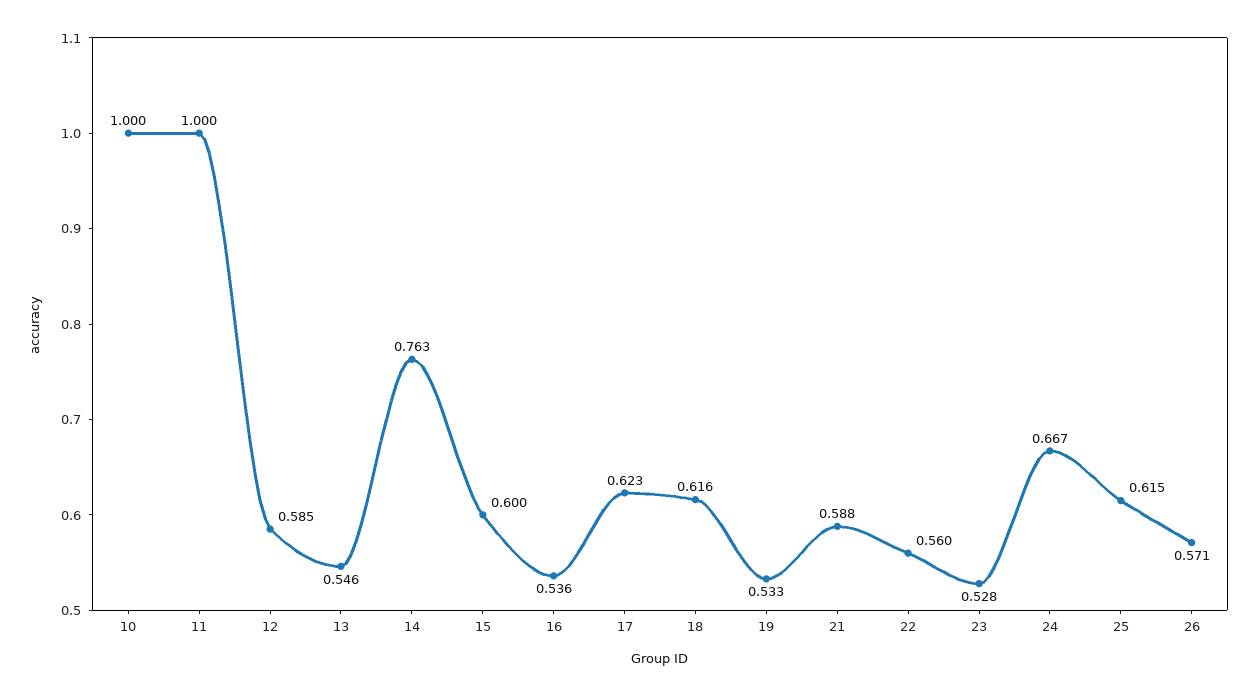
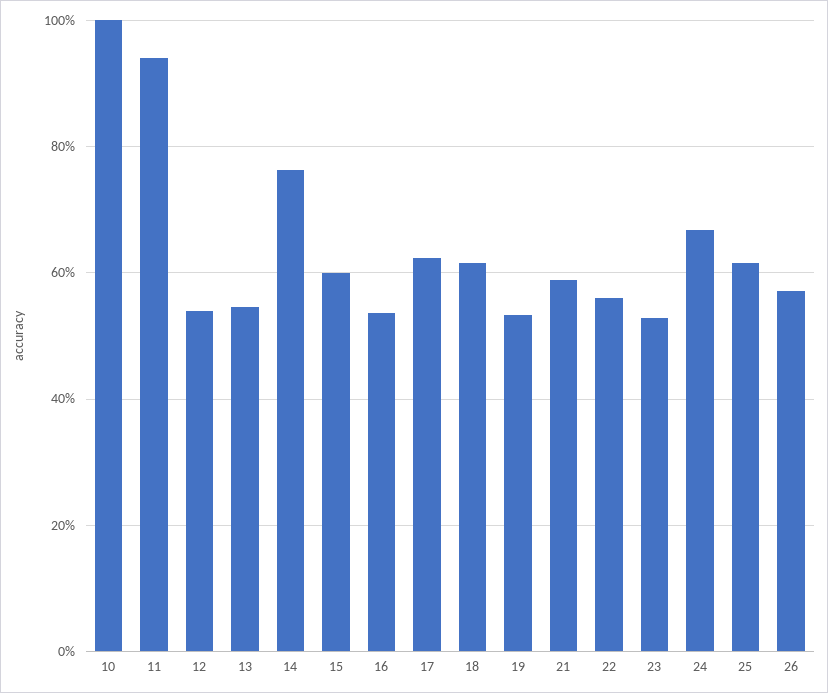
  {
    "10": 1,
-   "11": 1,
+   "11": 0.94,
-   "12": 0.585,
+   "12": 0.54,
    "13": 0.546,
    "14": 0.763,
    "15": 0.6,
    "16": 0.536,
    "17": 0.623,
    "18": 0.616,
    "19": 0.533,
    "21": 0.588,
    "22": 0.56,
    "23": 0.528,
    "24": 0.667,
    "25": 0.615,
    "26": 0.571
  }

